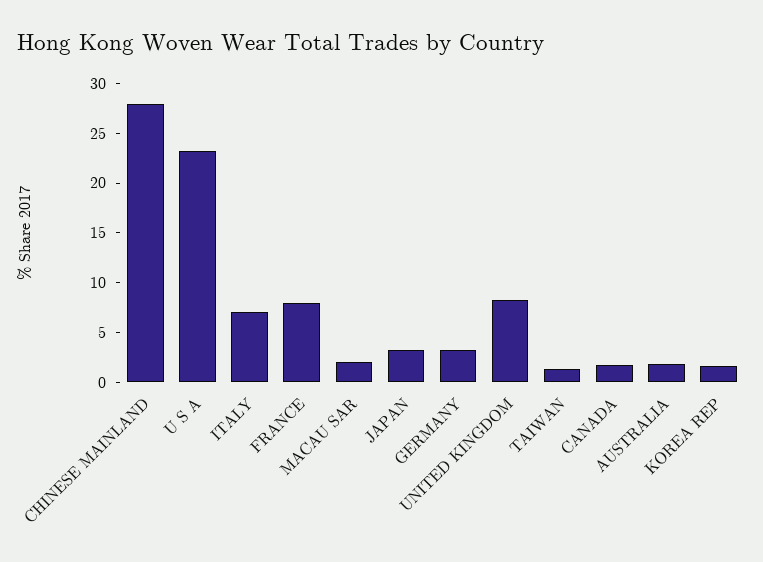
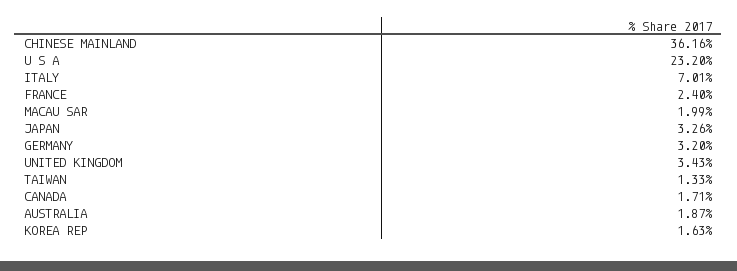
  {
-   "CHINESE MAINLAND": 28,
+   "CHINESE MAINLAND": 36.16,
    "U S A": 23.2,
    "ITALY": 7.01,
-   "FRANCE": 8,
+   "FRANCE": 2.4,
    "MACAU SAR": 1.99,
    "JAPAN": 3.26,
    "GERMANY": 3.2,
-   "UNITED KINGDOM": 8,
+   "UNITED KINGDOM": 3.43,
    "TAIWAN": 1.33,
    "CANADA": 1.71,
    "AUSTRALIA": 1.87,
    "KOREA REP": 1.63
  }

